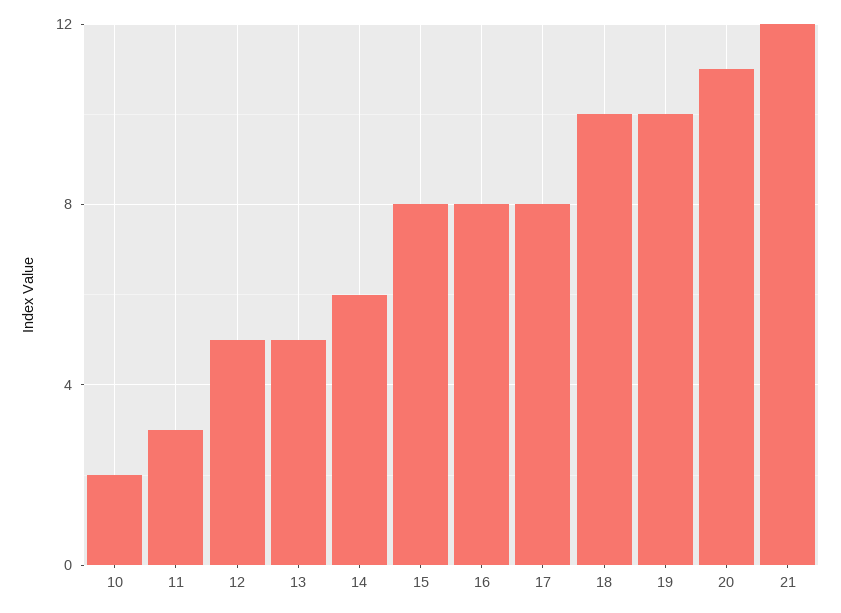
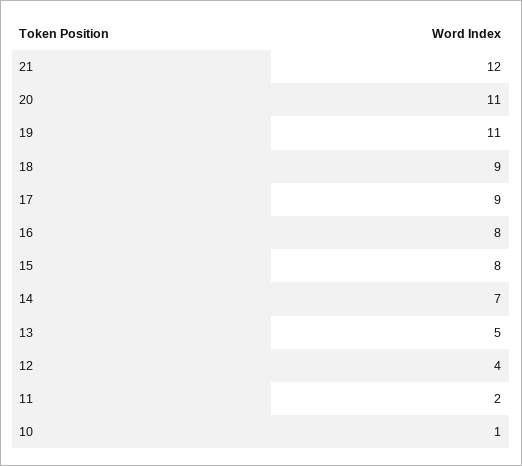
  {
-   "10": 2,
+   "10": 1,
-   "11": 3,
+   "11": 2,
-   "12": 5,
+   "12": 4,
    "13": 5,
-   "14": 6,
+   "14": 7,
    "15": 8,
    "16": 8,
-   "17": 8,
+   "17": 9,
-   "18": 10,
+   "18": 9,
-   "19": 10,
+   "19": 11,
    "20": 11,
    "21": 12
  }

